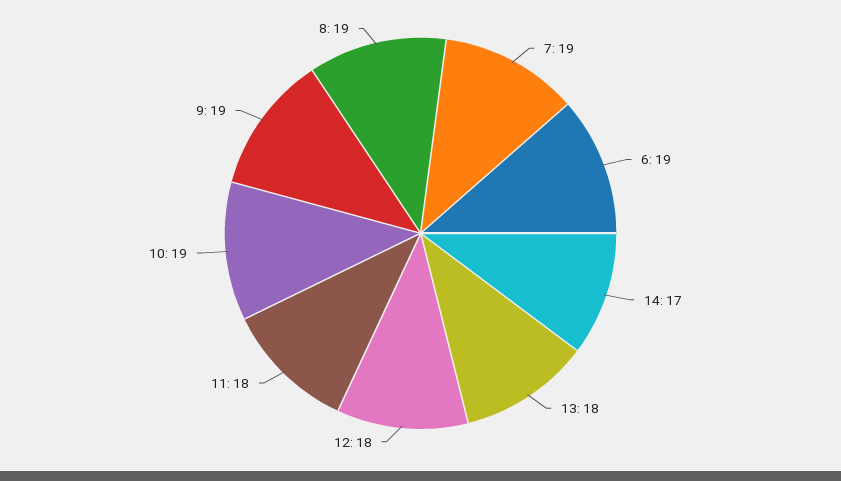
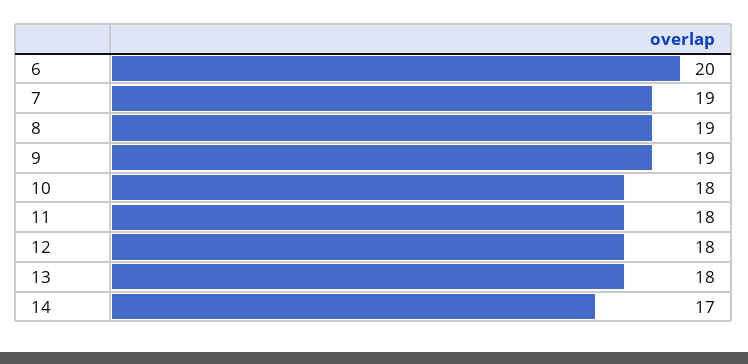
  {
    "7": 19,
-   "6": 19,
+   "6": 20,
    "14": 17,
    "13": 18,
    "12": 18,
    "11": 18,
-   "10": 19,
+   "10": 18,
    "9": 19,
    "8": 19
  }

